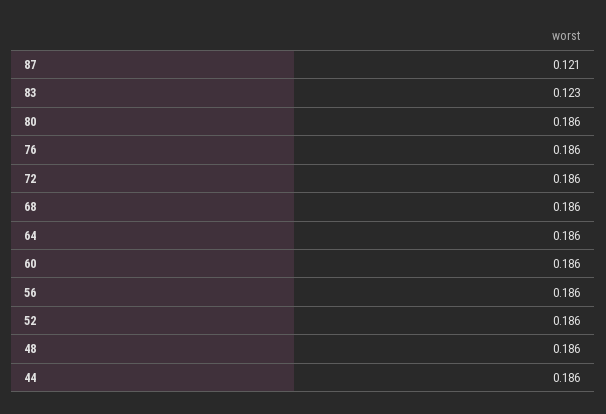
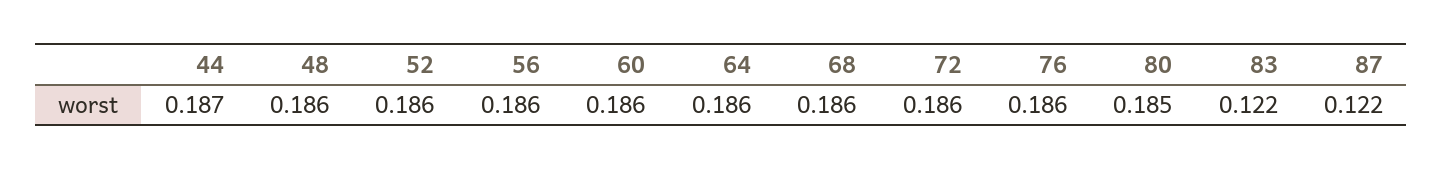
  {
-   "87": 0.121,
+   "87": 0.122,
-   "83": 0.123,
+   "83": 0.122,
-   "80": 0.186,
+   "80": 0.185,
    "76": 0.186,
    "72": 0.186,
    "68": 0.186,
    "64": 0.186,
    "60": 0.186,
    "56": 0.186,
    "52": 0.186,
    "48": 0.186,
-   "44": 0.186
+   "44": 0.187
  }

